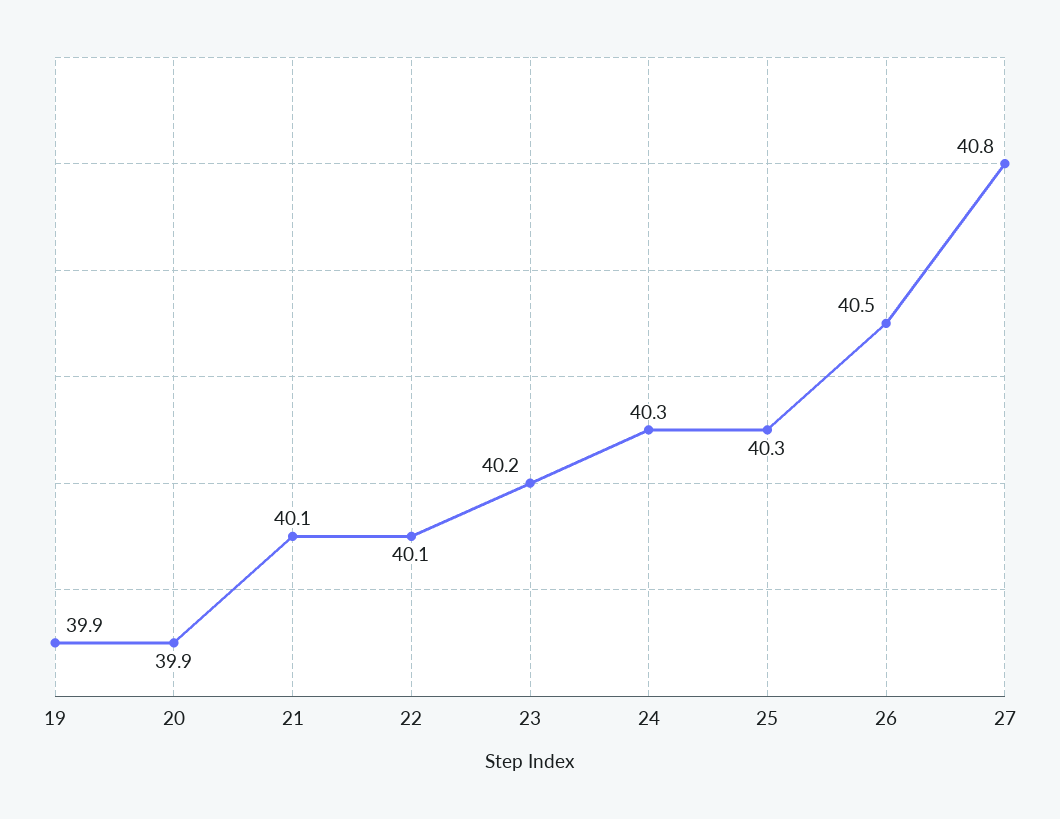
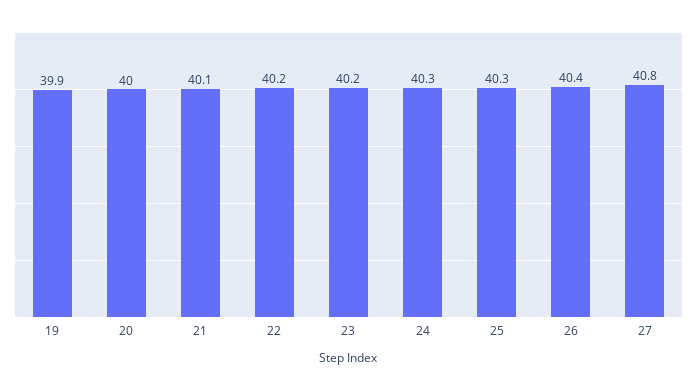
  {
    "19": 39.9,
-   "20": 39.9,
+   "20": 40,
    "21": 40.1,
-   "22": 40.1,
+   "22": 40.2,
    "23": 40.2,
    "24": 40.3,
    "25": 40.3,
-   "26": 40.5,
+   "26": 40.4,
    "27": 40.8
  }

